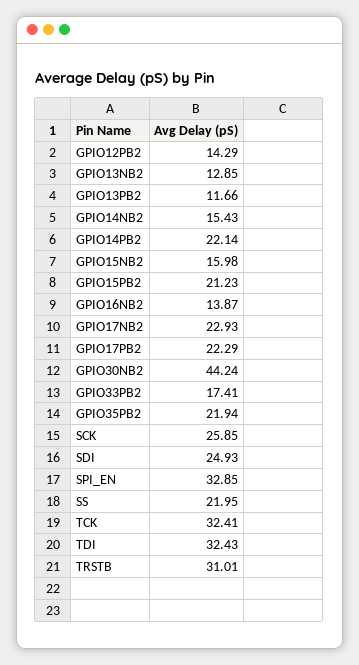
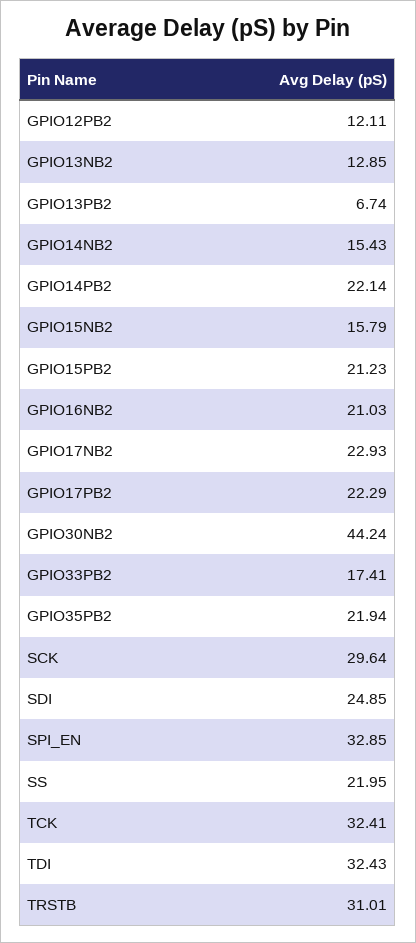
  {
-   "GPIO12PB2": 14.29,
+   "GPIO12PB2": 12.11,
    "GPIO13NB2": 12.85,
-   "GPIO13PB2": 11.66,
+   "GPIO13PB2": 6.74,
    "GPIO14NB2": 15.43,
    "GPIO14PB2": 22.14,
-   "GPIO15NB2": 15.98,
+   "GPIO15NB2": 15.79,
    "GPIO15PB2": 21.23,
-   "GPIO16NB2": 13.87,
+   "GPIO16NB2": 21.03,
    "GPIO17NB2": 22.93,
    "GPIO17PB2": 22.29,
    "GPIO30NB2": 44.24,
    "GPIO33PB2": 17.41,
    "GPIO35PB2": 21.94,
-   "SCK": 25.85,
+   "SCK": 29.64,
-   "SDI": 24.93,
+   "SDI": 24.85,
    "SPI_EN": 32.85,
    "SS": 21.95,
    "TCK": 32.41,
    "TDI": 32.43,
    "TRSTB": 31.01
  }

